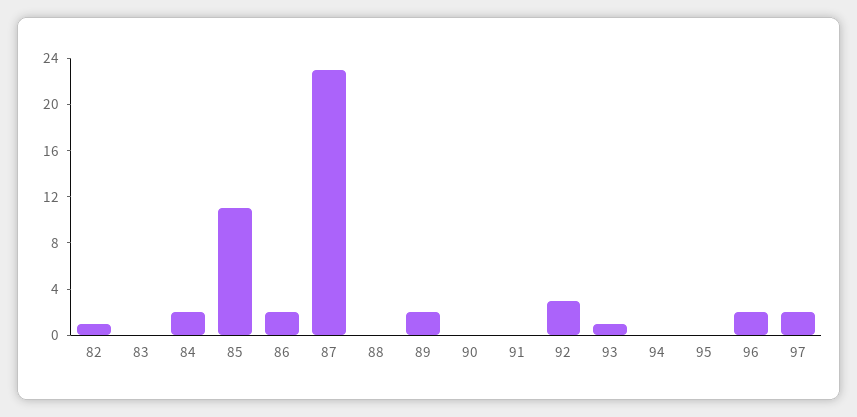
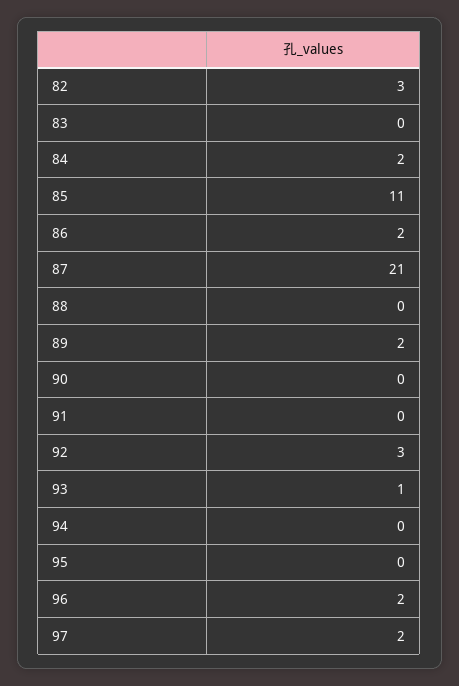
  {
-   "82": 1,
+   "82": 3,
    "83": 0,
    "84": 2,
    "85": 11,
    "86": 2,
-   "87": 23,
+   "87": 21,
    "88": 0,
    "89": 2,
    "90": 0,
    "91": 0,
    "92": 3,
    "93": 1,
    "94": 0,
    "95": 0,
    "96": 2,
    "97": 2
  }

